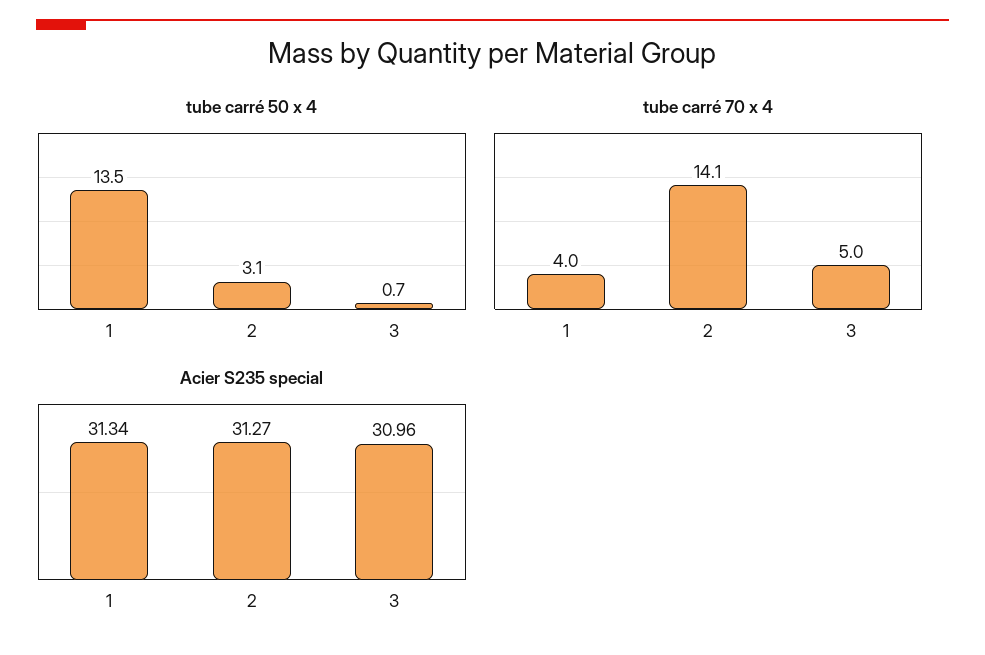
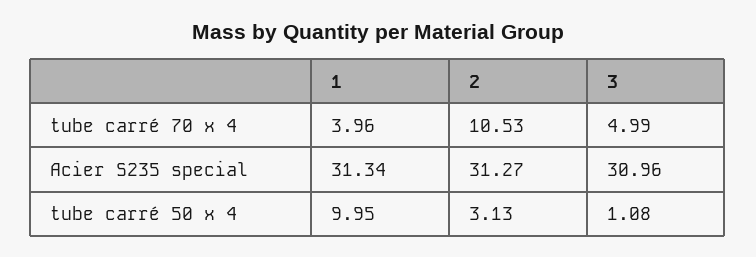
  {
    "tube carré 50 x 4": {
-     "1": 13.5,
+     "1": 9.95,
      "2": 3.13,
-     "3": 0.7
+     "3": 1.08
    },
    "tube carré 70 x 4": {
      "1": 3.96,
-     "2": 14.1,
+     "2": 10.53,
      "3": 4.99
    },
    "Acier S235 special": {
      "1": 31.34,
      "2": 31.27,
      "3": 30.96
    }
  }

